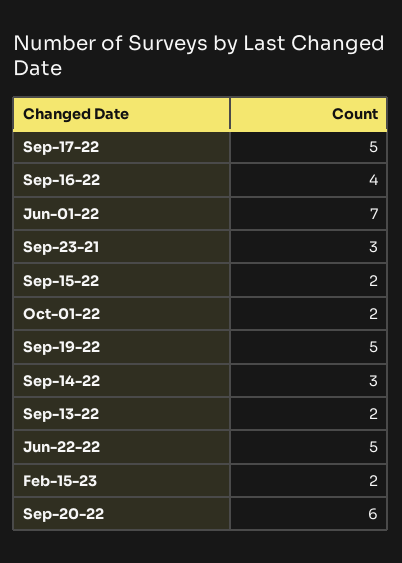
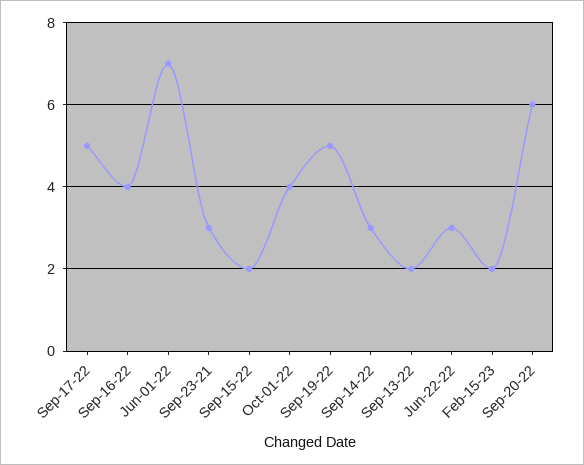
  {
    "Sep-17-22": 5,
    "Sep-16-22": 4,
    "Jun-01-22": 7,
    "Sep-23-21": 3,
    "Sep-15-22": 2,
-   "Oct-01-22": 2,
+   "Oct-01-22": 4,
    "Sep-19-22": 5,
    "Sep-14-22": 3,
    "Sep-13-22": 2,
-   "Jun-22-22": 5,
+   "Jun-22-22": 3,
    "Feb-15-23": 2,
    "Sep-20-22": 6
  }

